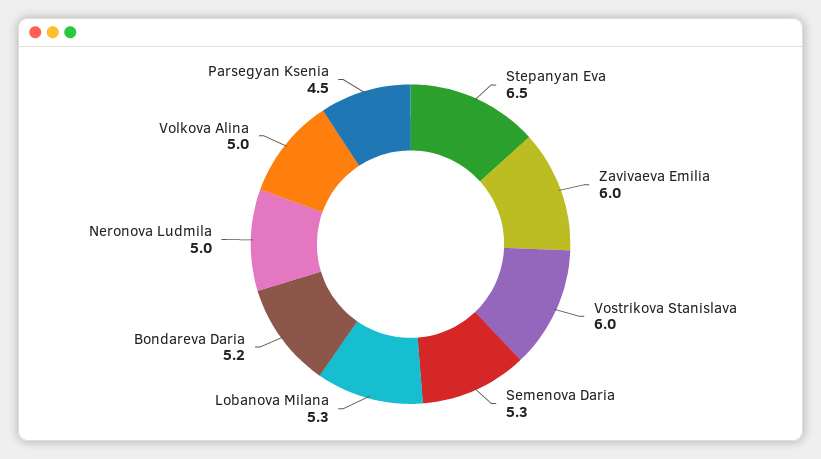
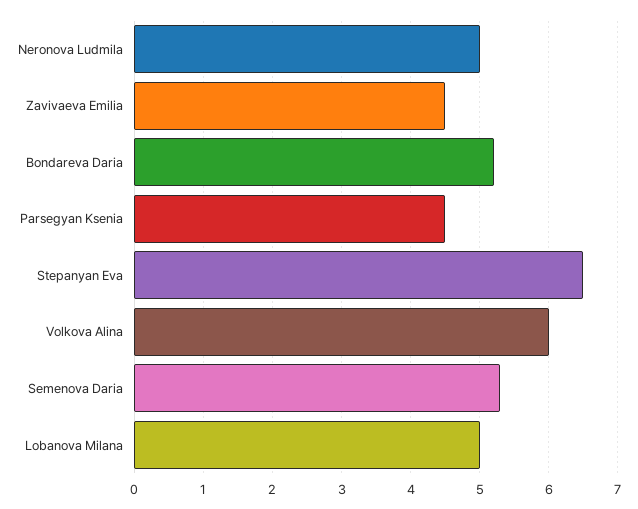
  {
    "Stepanyan Eva": 6.5,
-   "Zavivaeva Emilia": 6,
+   "Zavivaeva Emilia": 4.5,
-   "Vostrikova Stanislava": 6,
    "Semenova Daria": 5.3,
-   "Lobanova Milana": 5.3,
+   "Lobanova Milana": 5,
    "Bondareva Daria": 5.2,
    "Neronova Ludmila": 5,
-   "Volkova Alina": 5,
+   "Volkova Alina": 6,
    "Parsegyan Ksenia": 4.5
  }

